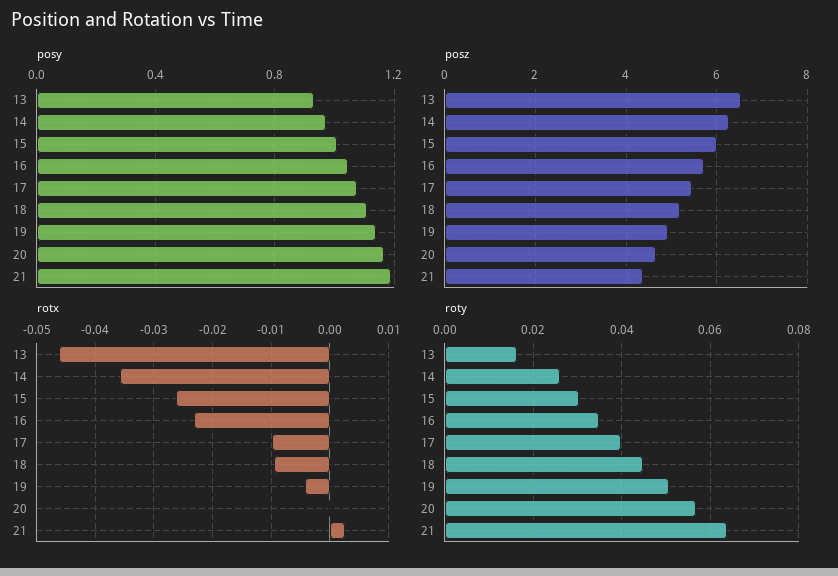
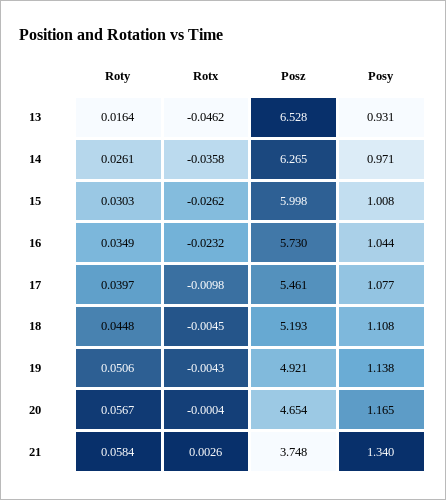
  {
    "posy": {
      "13": 0.931,
      "14": 0.971,
      "15": 1.008,
      "16": 1.044,
      "17": 1.077,
      "18": 1.108,
      "19": 1.138,
      "20": 1.165,
-     "21": 1.2
+     "21": 1.34
    },
    "posz": {
      "13": 6.528,
      "14": 6.265,
      "15": 5.998,
      "16": 5.73,
      "17": 5.461,
      "18": 5.193,
      "19": 4.921,
      "20": 4.654,
-     "21": 4.4
+     "21": 3.748
    },
    "rotx": {
      "13": -0.0462,
      "14": -0.0358,
      "15": -0.0262,
      "16": -0.0232,
      "17": -0.0098,
-     "18": -0.01,
+     "18": -0.0045,
      "19": -0.0043,
      "20": -0.0004,
      "21": 0.0026
    },
    "roty": {
      "13": 0.0164,
      "14": 0.0261,
      "15": 0.0303,
      "16": 0.0349,
      "17": 0.0397,
      "18": 0.0448,
      "19": 0.0506,
      "20": 0.0567,
-     "21": 0.064
+     "21": 0.0584
    }
  }

